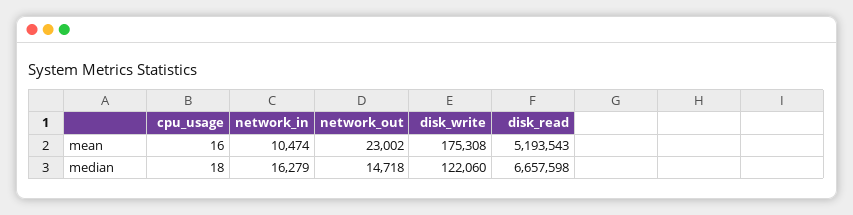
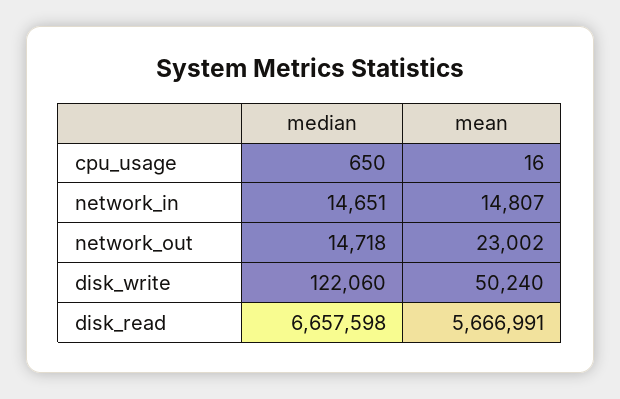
  {
    "cpu_usage": {
      "mean": 16,
-     "median": 18
+     "median": 650
    },
    "network_in": {
-     "mean": 10474,
+     "mean": 14807,
-     "median": 16279
+     "median": 14651
    },
    "network_out": {
      "mean": 23002,
      "median": 14718
    },
    "disk_write": {
-     "mean": 175308,
+     "mean": 50240,
      "median": 122060
    },
    "disk_read": {
-     "mean": 5193543,
+     "mean": 5666991,
      "median": 6657598
    }
  }

